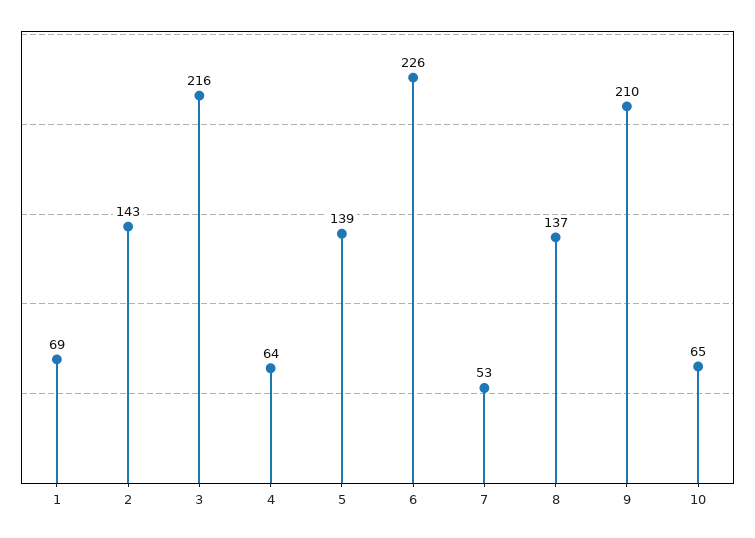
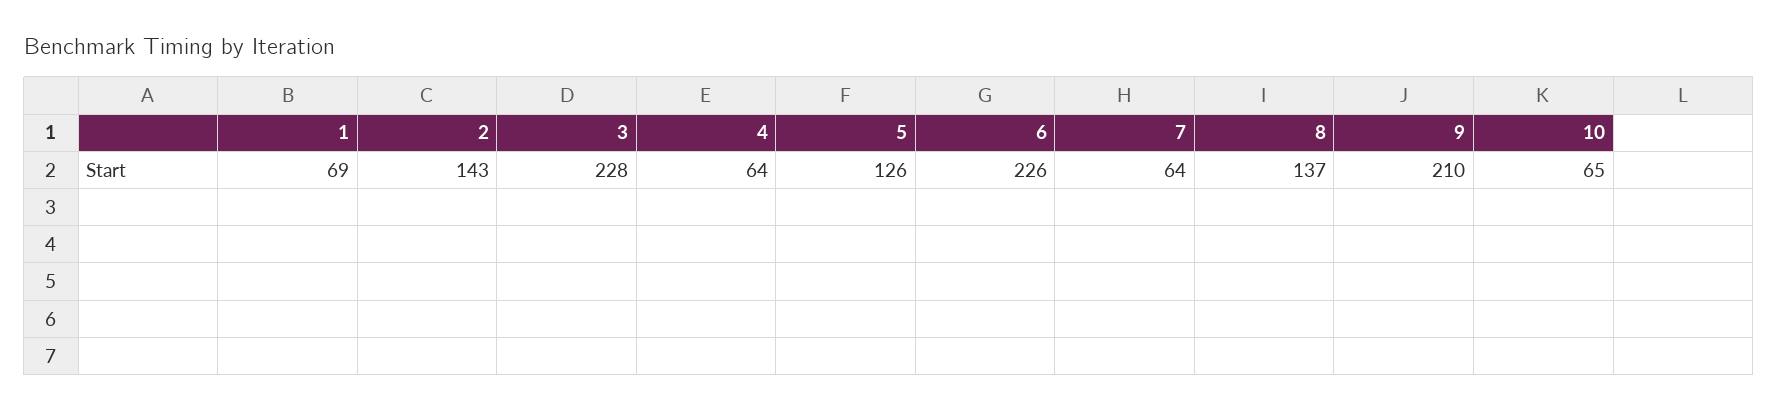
  {
    "1": 69,
    "2": 143,
-   "3": 216,
+   "3": 228,
    "4": 64,
-   "5": 139,
+   "5": 126,
    "6": 226,
-   "7": 53,
+   "7": 64,
    "8": 137,
    "9": 210,
    "10": 65
  }

